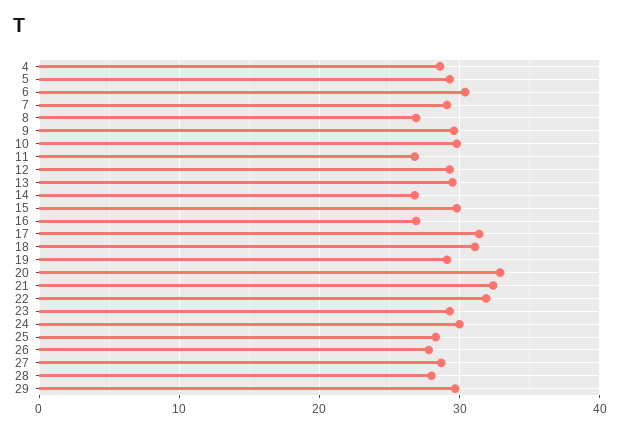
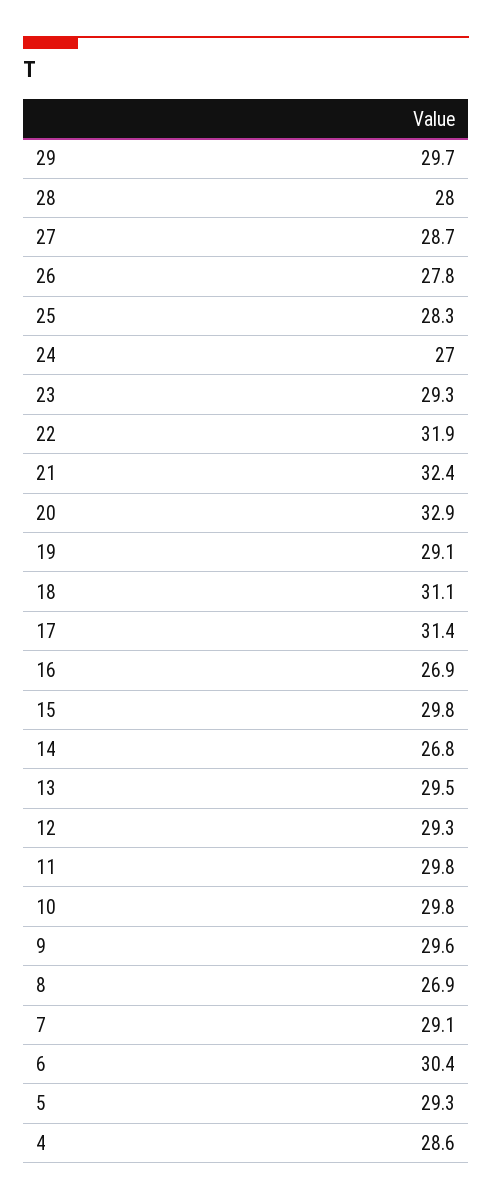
  {
    "4": 28.6,
    "5": 29.3,
    "6": 30.4,
    "7": 29.1,
    "8": 26.9,
    "9": 29.6,
    "10": 29.8,
-   "11": 27,
+   "11": 29.8,
    "12": 29.3,
    "13": 29.5,
    "14": 26.8,
    "15": 29.8,
    "16": 26.9,
    "17": 31.4,
    "18": 31.1,
    "19": 29.1,
    "20": 32.9,
    "21": 32.4,
    "22": 31.9,
    "23": 29.3,
-   "24": 30,
+   "24": 27,
    "25": 28.3,
    "26": 27.8,
    "27": 28.7,
    "28": 28,
    "29": 29.7
  }

